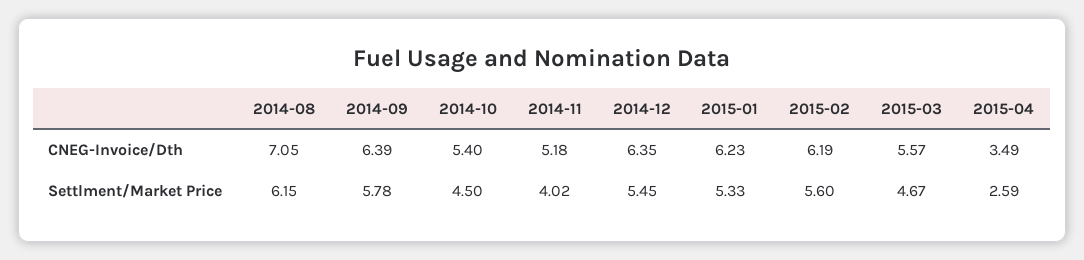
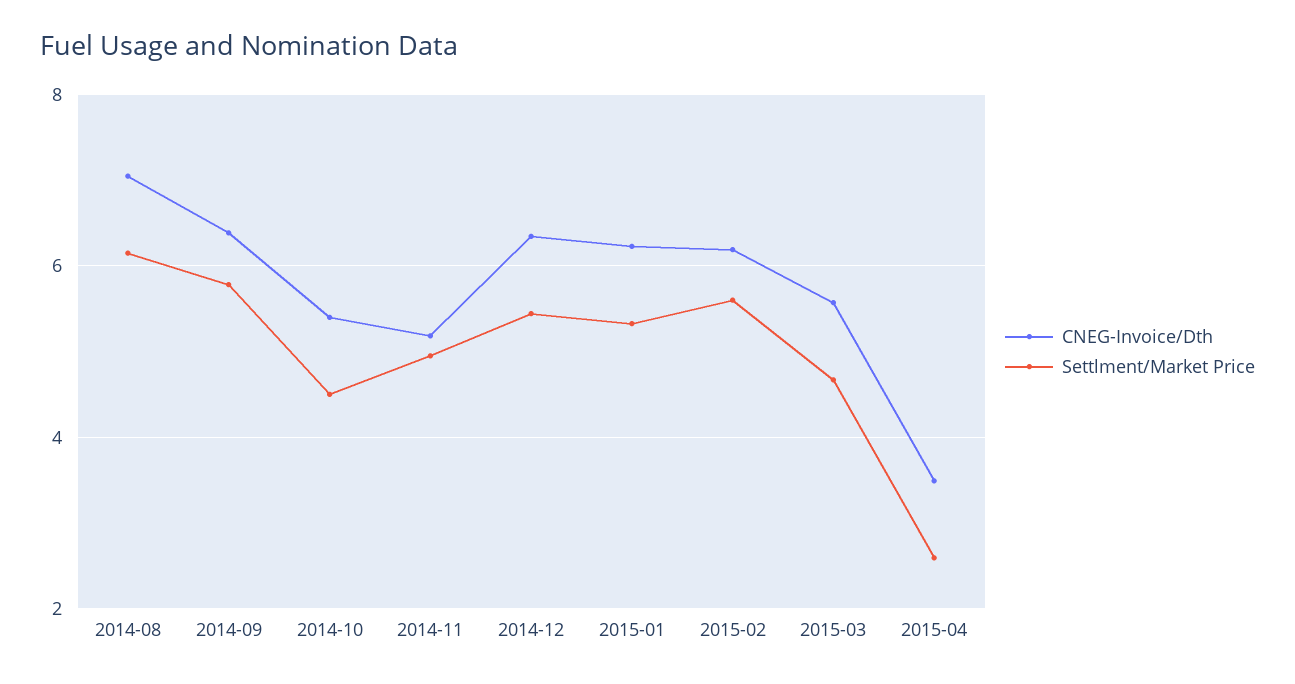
  {
    "CNEG-Invoice/Dth": {
      "2014-08": 7.05,
      "2014-09": 6.39,
      "2014-10": 5.4,
      "2014-11": 5.18,
      "2014-12": 6.35,
      "2015-01": 6.23,
      "2015-02": 6.19,
      "2015-03": 5.57,
      "2015-04": 3.49
    },
    "Settlment/Market Price": {
      "2014-08": 6.15,
      "2014-09": 5.78,
      "2014-10": 4.5,
-     "2014-11": 4.02,
+     "2014-11": 5,
      "2014-12": 5.45,
      "2015-01": 5.33,
      "2015-02": 5.6,
      "2015-03": 4.67,
      "2015-04": 2.59
    }
  }

